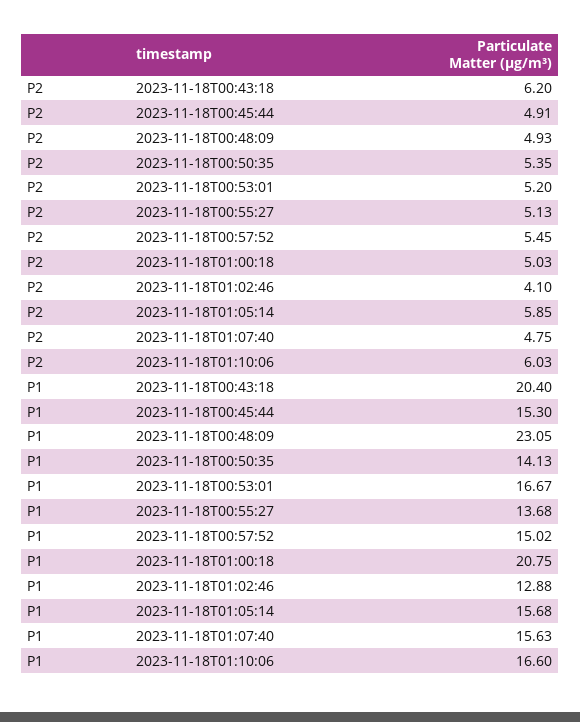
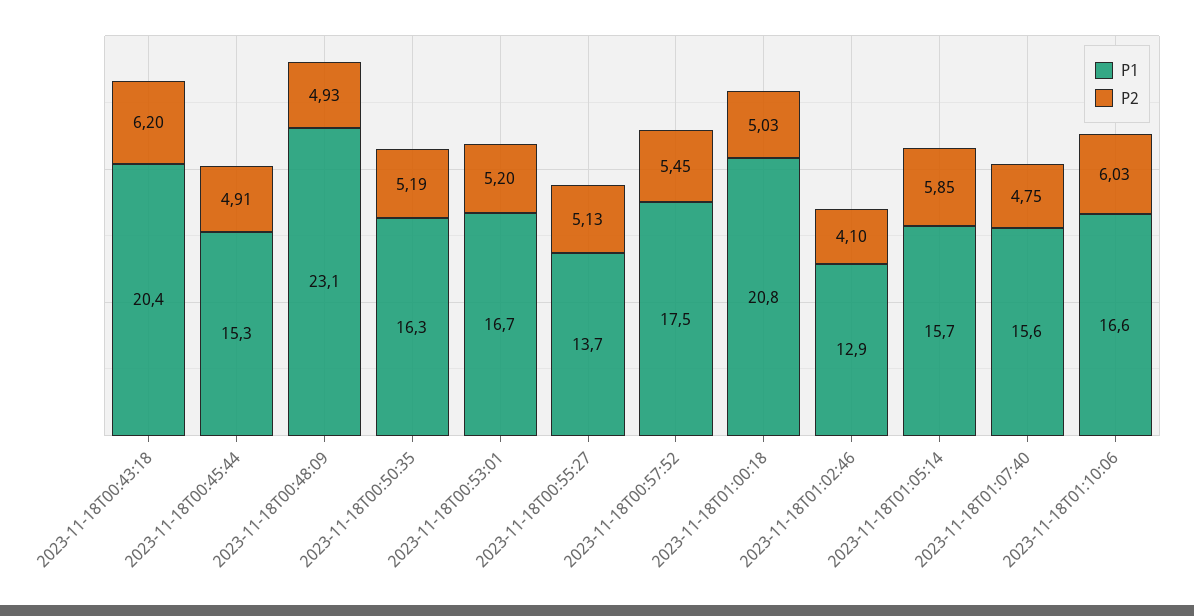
  {
    "P2": {
      "2023-11-18T00:43:18": 6.2,
      "2023-11-18T00:45:44": 4.91,
      "2023-11-18T00:48:09": 4.93,
-     "2023-11-18T00:50:35": 5.35,
+     "2023-11-18T00:50:35": 5.19,
      "2023-11-18T00:53:01": 5.2,
      "2023-11-18T00:55:27": 5.13,
      "2023-11-18T00:57:52": 5.45,
      "2023-11-18T01:00:18": 5.03,
      "2023-11-18T01:02:46": 4.1,
      "2023-11-18T01:05:14": 5.85,
      "2023-11-18T01:07:40": 4.75,
      "2023-11-18T01:10:06": 6.03
    },
    "P1": {
      "2023-11-18T00:43:18": 20.4,
      "2023-11-18T00:45:44": 15.3,
      "2023-11-18T00:48:09": 23.05,
-     "2023-11-18T00:50:35": 14.13,
+     "2023-11-18T00:50:35": 16.3,
      "2023-11-18T00:53:01": 16.67,
      "2023-11-18T00:55:27": 13.68,
-     "2023-11-18T00:57:52": 15.02,
+     "2023-11-18T00:57:52": 17.5,
      "2023-11-18T01:00:18": 20.75,
      "2023-11-18T01:02:46": 12.88,
      "2023-11-18T01:05:14": 15.68,
      "2023-11-18T01:07:40": 15.63,
      "2023-11-18T01:10:06": 16.6
    }
  }

